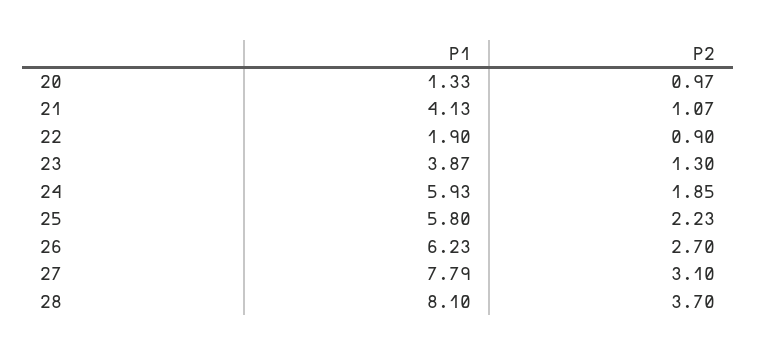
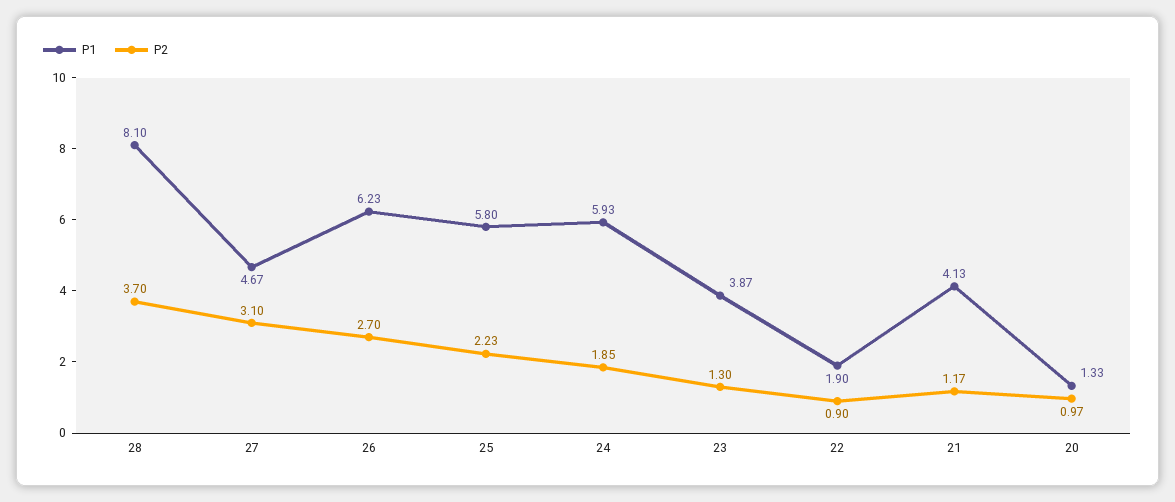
  {
    "P1": {
      "20": 1.33,
      "21": 4.13,
      "22": 1.9,
      "23": 3.87,
      "24": 5.93,
      "25": 5.8,
      "26": 6.23,
-     "27": 7.79,
+     "27": 4.67,
      "28": 8.1
    },
    "P2": {
      "20": 0.97,
-     "21": 1.07,
+     "21": 1.17,
      "22": 0.9,
      "23": 1.3,
      "24": 1.85,
      "25": 2.23,
      "26": 2.7,
      "27": 3.1,
      "28": 3.7
    }
  }

